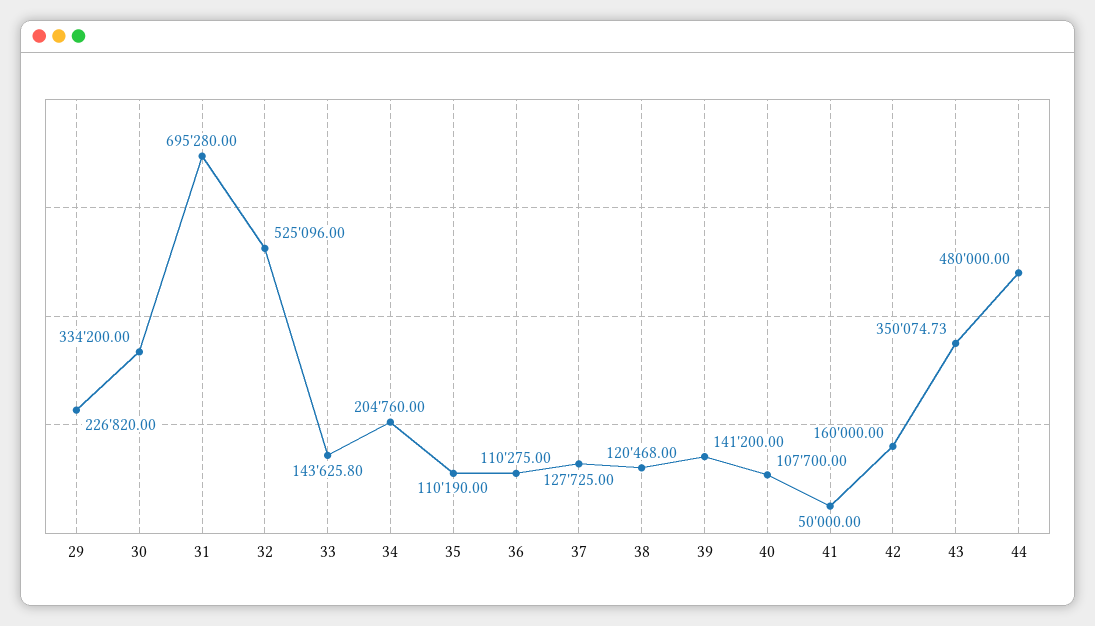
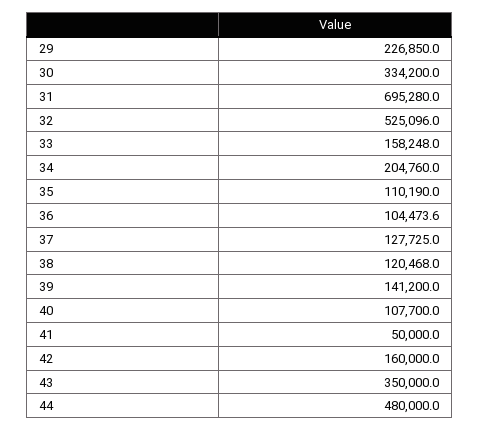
  {
-   "29": 226820,
+   "29": 226850,
    "30": 334200,
    "31": 695280,
    "32": 525096,
-   "33": 143625.8,
+   "33": 158248,
    "34": 204760,
    "35": 110190,
-   "36": 110275,
+   "36": 104473.6,
    "37": 127725,
    "38": 120468,
    "39": 141200,
    "40": 107700,
    "41": 50000,
    "42": 160000,
-   "43": 350074.73,
+   "43": 350000,
    "44": 480000
  }

